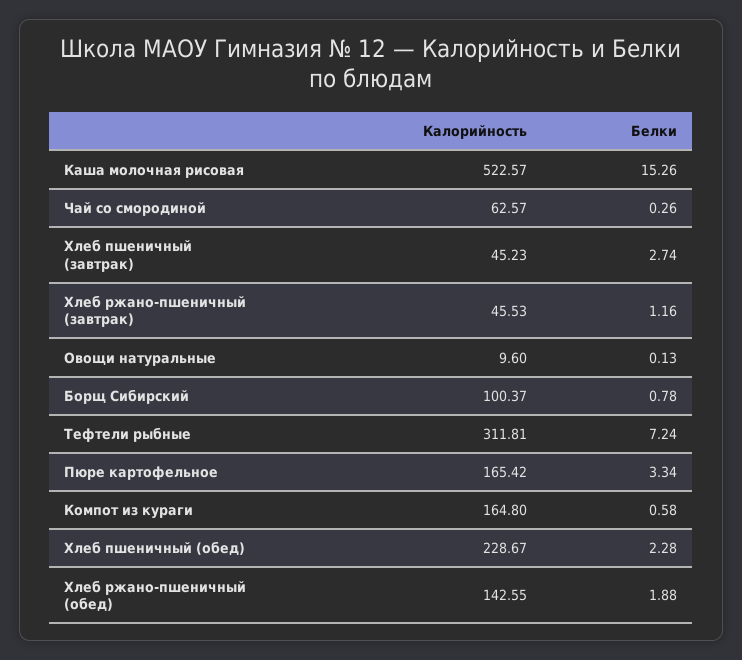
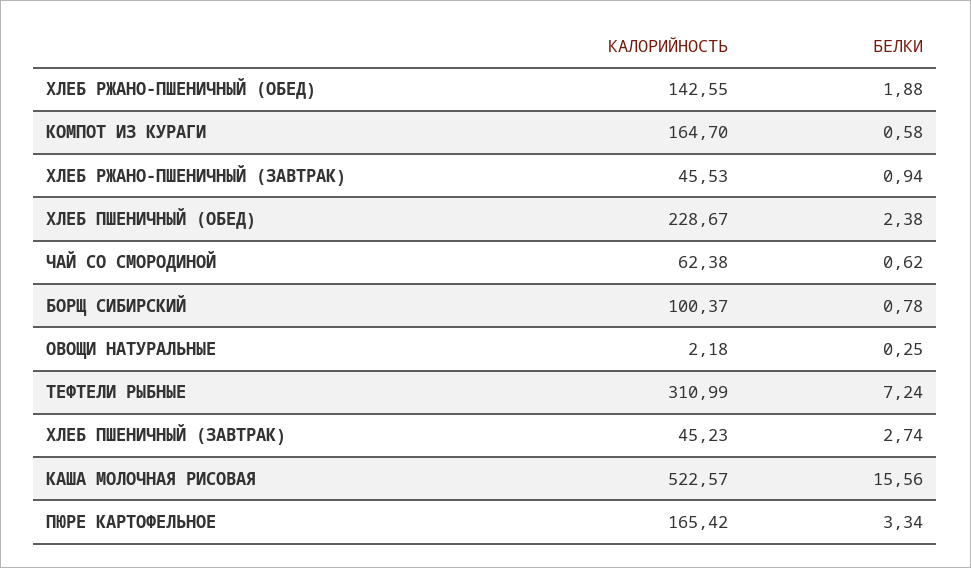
  {
    "Калорийность": {
      "Каша молочная рисовая": 522.57,
-     "Чай со смородиной": 62.57,
+     "Чай со смородиной": 62.38,
      "Хлеб пшеничный (завтрак)": 45.23,
      "Хлеб ржано-пшеничный (завтрак)": 45.53,
-     "Овощи натуральные": 9.6,
+     "Овощи натуральные": 2.18,
      "Борщ Сибирский": 100.37,
-     "Тефтели рыбные": 311.81,
+     "Тефтели рыбные": 310.99,
      "Пюре картофельное": 165.42,
-     "Компот из кураги": 164.8,
+     "Компот из кураги": 164.7,
      "Хлеб пшеничный (обед)": 228.67,
      "Хлеб ржано-пшеничный (обед)": 142.55
    },
    "Белки": {
-     "Каша молочная рисовая": 15.26,
+     "Каша молочная рисовая": 15.56,
-     "Чай со смородиной": 0.26,
+     "Чай со смородиной": 0.62,
      "Хлеб пшеничный (завтрак)": 2.74,
-     "Хлеб ржано-пшеничный (завтрак)": 1.16,
+     "Хлеб ржано-пшеничный (завтрак)": 0.94,
-     "Овощи натуральные": 0.13,
+     "Овощи натуральные": 0.25,
      "Борщ Сибирский": 0.78,
      "Тефтели рыбные": 7.24,
      "Пюре картофельное": 3.34,
      "Компот из кураги": 0.58,
-     "Хлеб пшеничный (обед)": 2.28,
+     "Хлеб пшеничный (обед)": 2.38,
      "Хлеб ржано-пшеничный (обед)": 1.88
    }
  }

